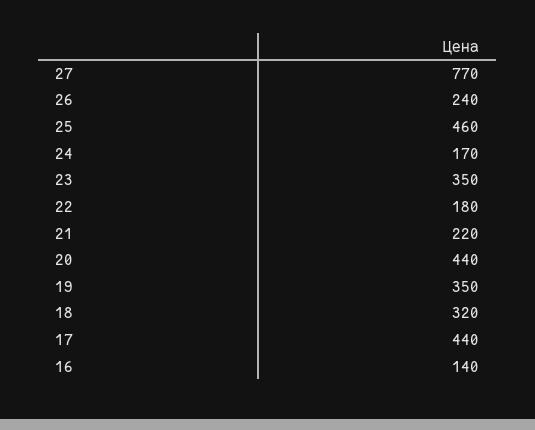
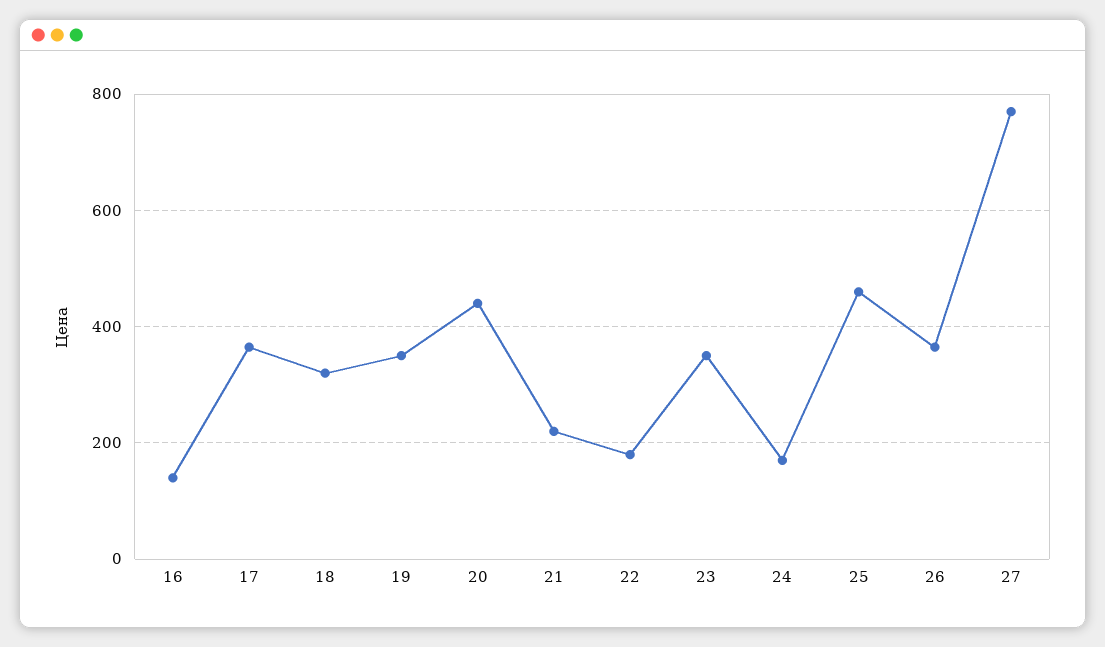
  {
    "27": 770,
-   "26": 240,
+   "26": 360,
    "25": 460,
    "24": 170,
    "23": 350,
    "22": 180,
    "21": 220,
    "20": 440,
    "19": 350,
    "18": 320,
-   "17": 440,
+   "17": 360,
    "16": 140
  }

